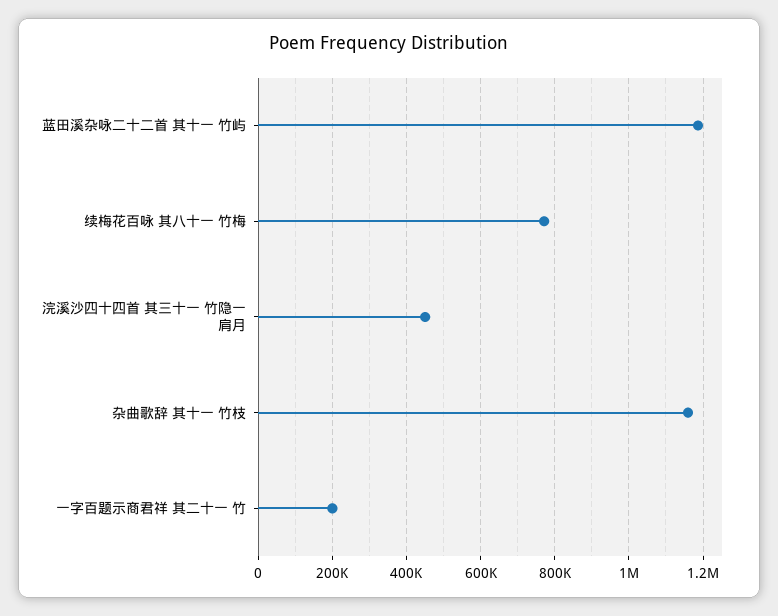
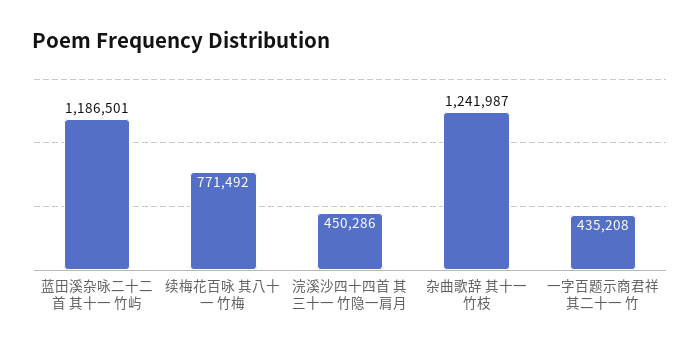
  {
    "蓝田溪杂咏二十二首 其十一 竹屿": 1186501,
    "续梅花百咏 其八十一 竹梅": 771492,
    "浣溪沙四十四首 其三十一 竹隐一肩月": 450286,
-   "杂曲歌辞 其十一 竹枝": 1160000,
+   "杂曲歌辞 其十一 竹枝": 1241987,
-   "一字百题示商君祥 其二十一 竹": 200000
+   "一字百题示商君祥 其二十一 竹": 435208
  }

